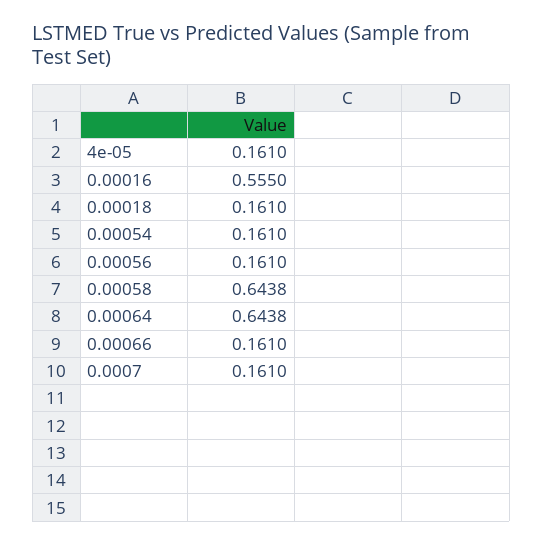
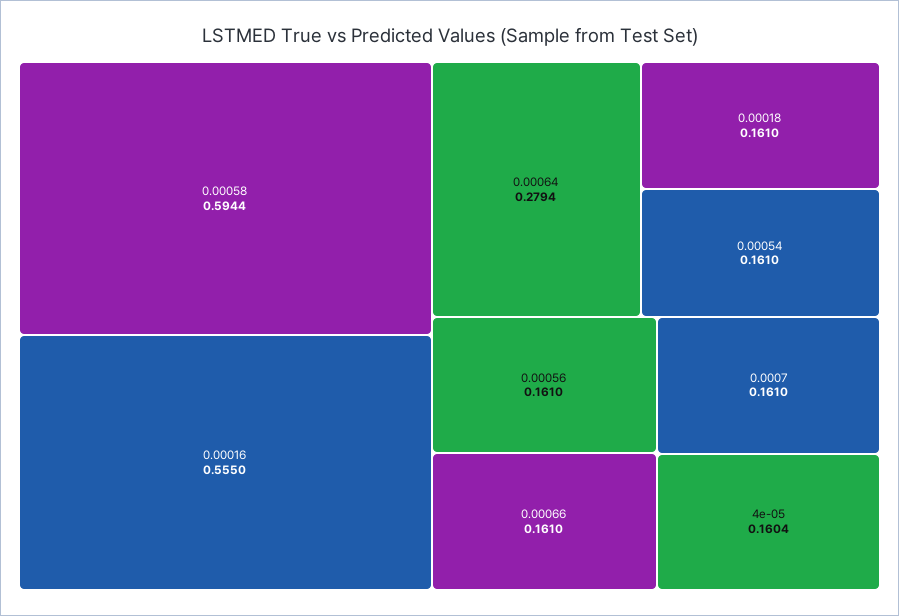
  {
-   "4e-05": 0.161,
+   "4e-05": 0.1604,
    "0.00016": 0.555,
    "0.00018": 0.161,
    "0.00054": 0.161,
    "0.00056": 0.161,
-   "0.00058": 0.6438,
+   "0.00058": 0.5944,
-   "0.00064": 0.6438,
+   "0.00064": 0.2794,
    "0.00066": 0.161,
    "0.0007": 0.161
  }

